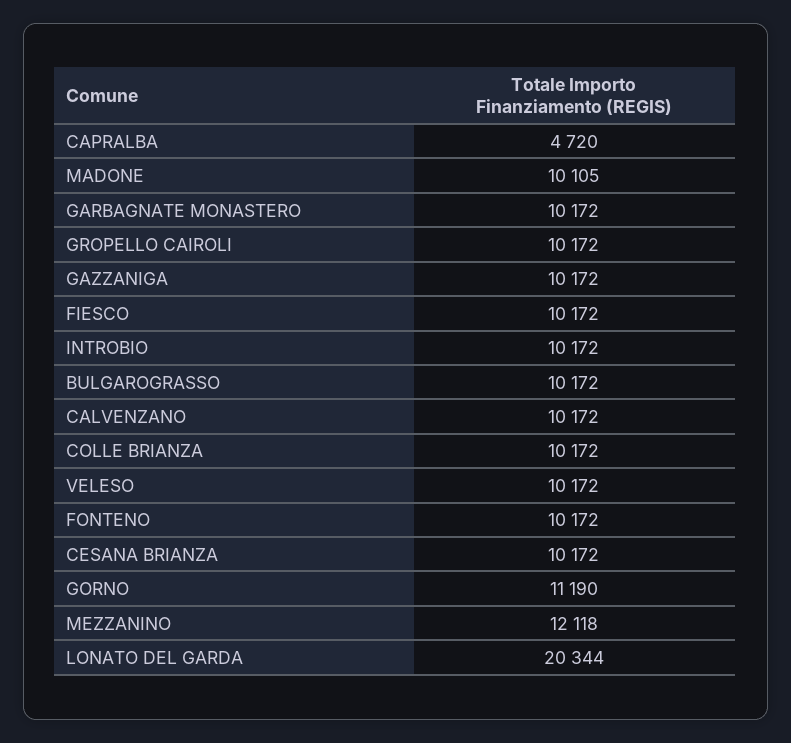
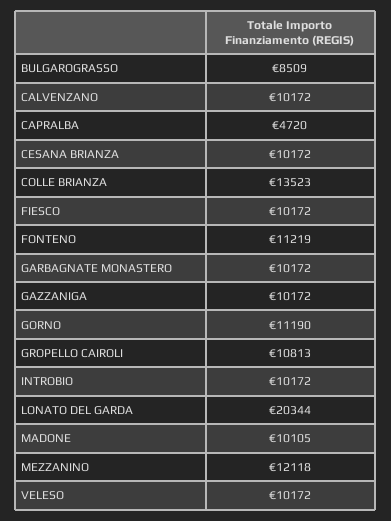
  {
    "CAPRALBA": 4720,
    "MADONE": 10105,
    "GARBAGNATE MONASTERO": 10172,
-   "GROPELLO CAIROLI": 10172,
+   "GROPELLO CAIROLI": 10813,
    "GAZZANIGA": 10172,
    "FIESCO": 10172,
    "INTROBIO": 10172,
-   "BULGAROGRASSO": 10172,
+   "BULGAROGRASSO": 8509,
    "CALVENZANO": 10172,
-   "COLLE BRIANZA": 10172,
+   "COLLE BRIANZA": 13523,
    "VELESO": 10172,
-   "FONTENO": 10172,
+   "FONTENO": 11219,
    "CESANA BRIANZA": 10172,
    "GORNO": 11190,
    "MEZZANINO": 12118,
    "LONATO DEL GARDA": 20344
  }

